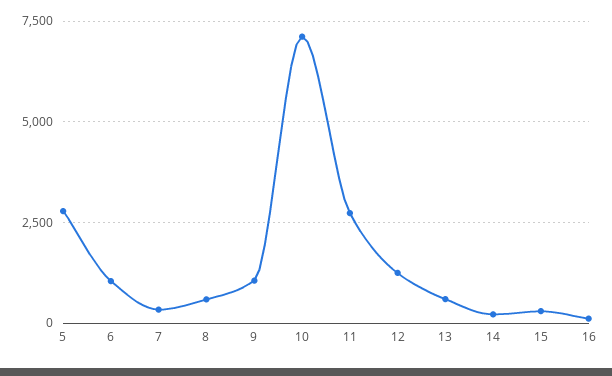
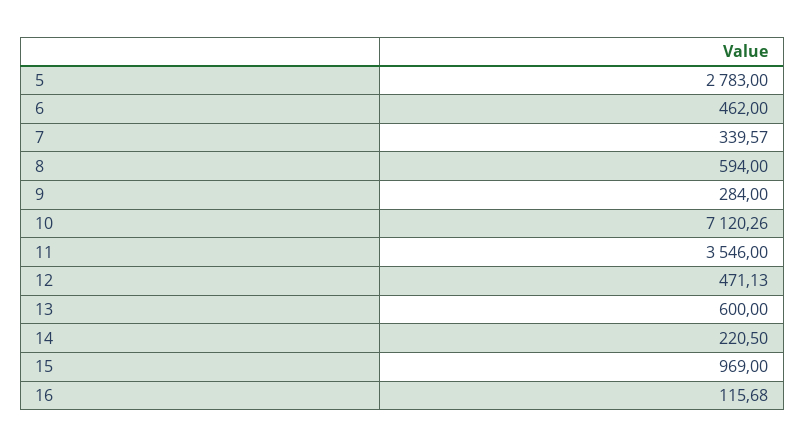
  {
    "5": 2783,
-   "6": 1000,
+   "6": 462,
    "7": 339.57,
    "8": 594,
-   "9": 1000,
+   "9": 284,
    "10": 7120.26,
-   "11": 2750,
+   "11": 3546,
-   "12": 1250,
+   "12": 471.13,
    "13": 600,
    "14": 220.5,
-   "15": 250,
+   "15": 969,
    "16": 115.68
  }

